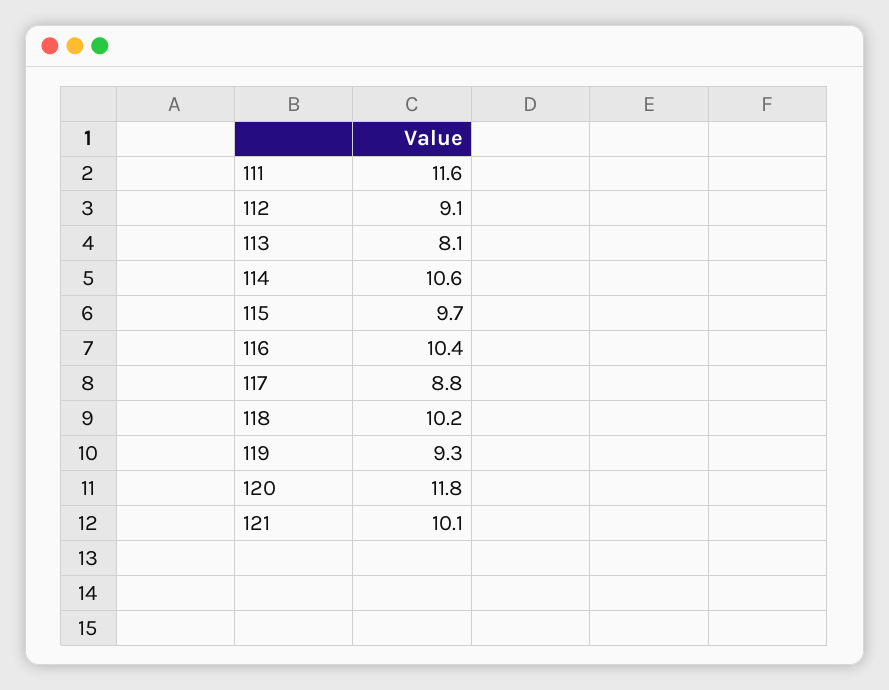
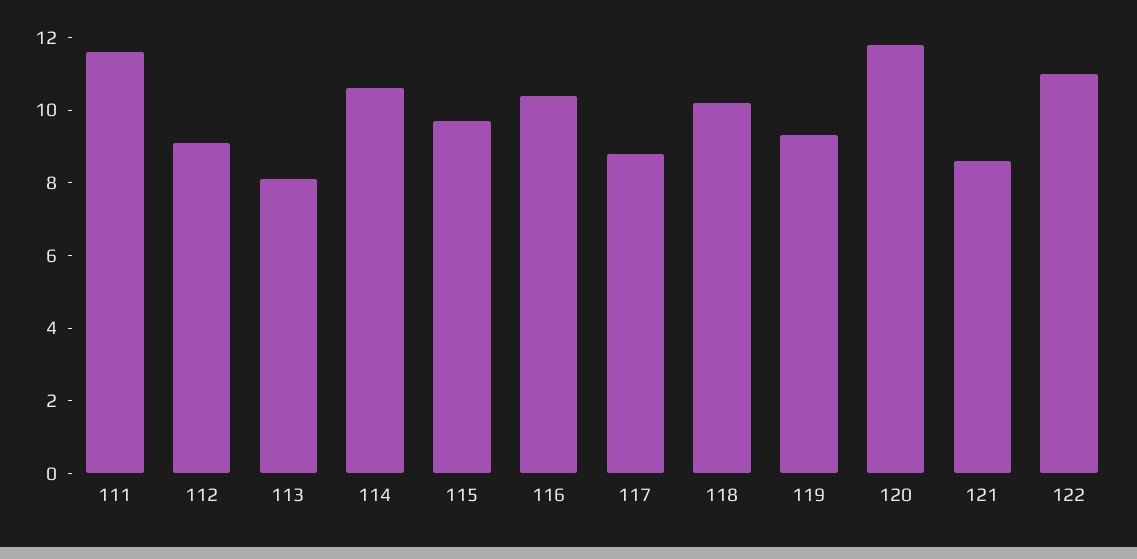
  {
    "111": 11.6,
    "112": 9.1,
    "113": 8.1,
    "114": 10.6,
    "115": 9.7,
    "116": 10.4,
    "117": 8.8,
    "118": 10.2,
    "119": 9.3,
    "120": 11.8,
-   "121": 10.1
+   "121": 8.5,
+   "122": 11
  }

